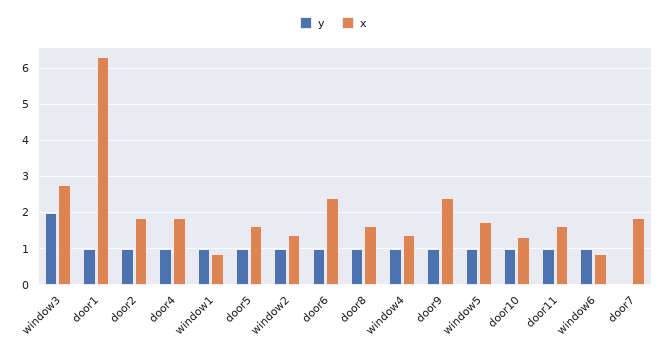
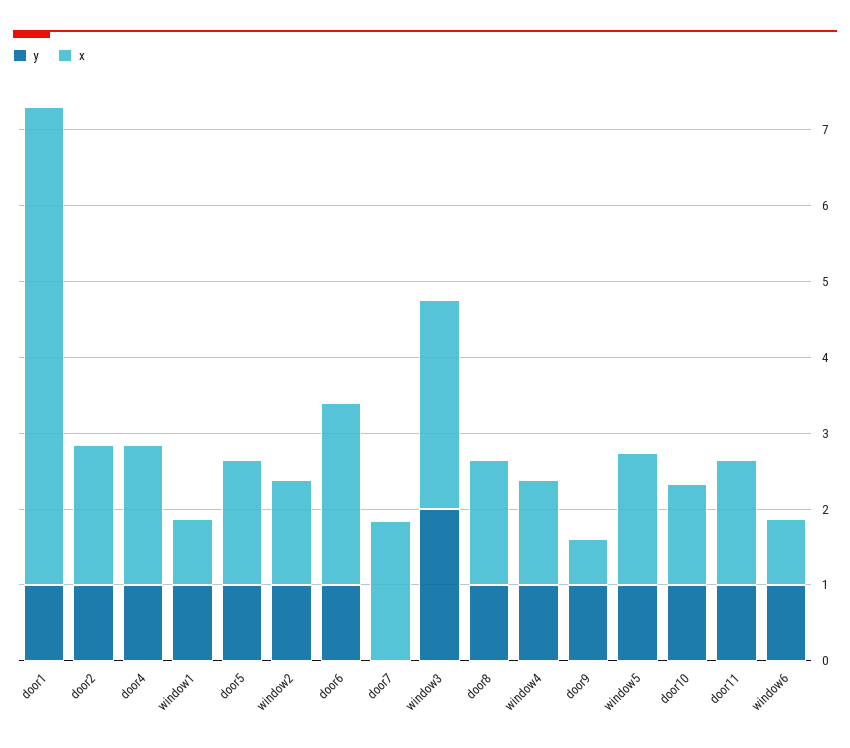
  {
    "y": {
      "window3": 2,
      "door1": 1,
      "door2": 1,
      "door4": 1,
      "window1": 1,
      "door5": 1,
      "window2": 1,
      "door6": 1,
      "door8": 1,
      "window4": 1,
      "door9": 1,
      "window5": 1,
      "door10": 1,
      "door11": 1,
      "window6": 1,
      "door7": 0
    },
    "x": {
      "window3": 2.8,
      "door1": 6.4,
      "door2": 1.8,
      "door4": 1.8,
      "window1": 0.8,
      "door5": 1.6,
      "window2": 1.4,
      "door6": 2.4,
      "door8": 1.6,
      "window4": 1.4,
-     "door9": 2.4,
+     "door9": 0.6,
      "window5": 1.8,
      "door10": 1.4,
      "door11": 1.6,
      "window6": 0.8,
      "door7": 1.8
    }
  }

